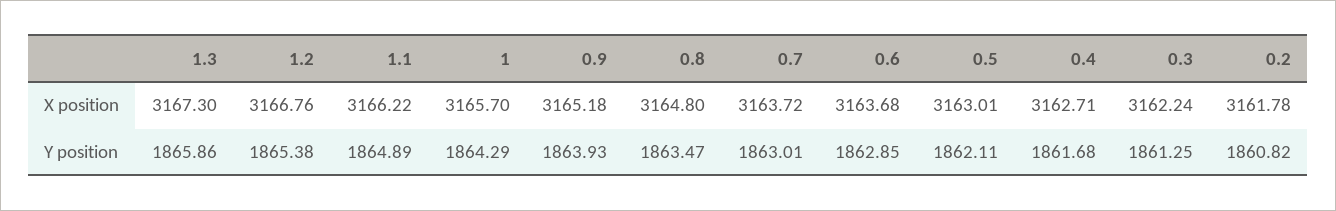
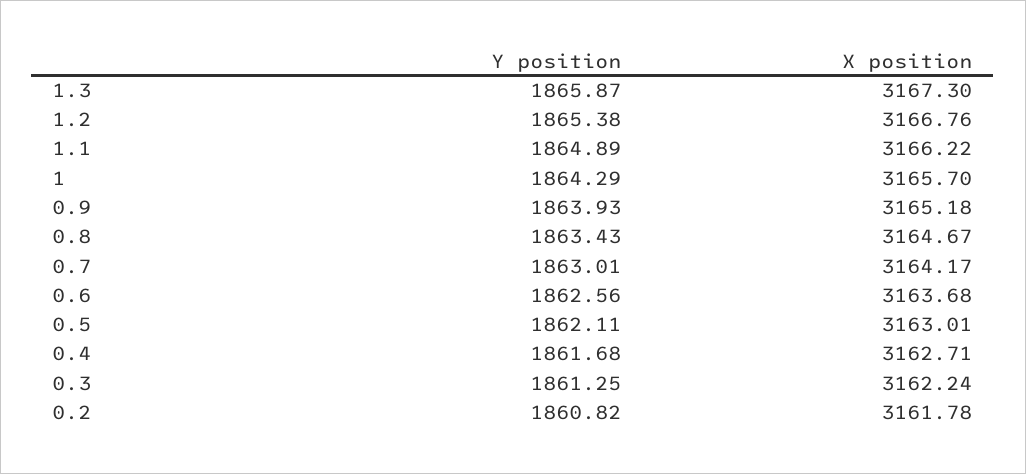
  {
    "1.3": {
      "X position": 3167.3,
-     "Y position": 1865.86
+     "Y position": 1865.87
    },
    "1.2": {
      "X position": 3166.76,
      "Y position": 1865.38
    },
    "1.1": {
      "X position": 3166.22,
      "Y position": 1864.89
    },
    "1": {
      "X position": 3165.7,
      "Y position": 1864.29
    },
    "0.9": {
      "X position": 3165.18,
      "Y position": 1863.93
    },
    "0.8": {
-     "X position": 3164.8,
+     "X position": 3164.67,
-     "Y position": 1863.47
+     "Y position": 1863.43
    },
    "0.7": {
-     "X position": 3163.72,
+     "X position": 3164.17,
      "Y position": 1863.01
    },
    "0.6": {
      "X position": 3163.68,
-     "Y position": 1862.85
+     "Y position": 1862.56
    },
    "0.5": {
      "X position": 3163.01,
      "Y position": 1862.11
    },
    "0.4": {
      "X position": 3162.71,
      "Y position": 1861.68
    },
    "0.3": {
      "X position": 3162.24,
      "Y position": 1861.25
    },
    "0.2": {
      "X position": 3161.78,
      "Y position": 1860.82
    }
  }

